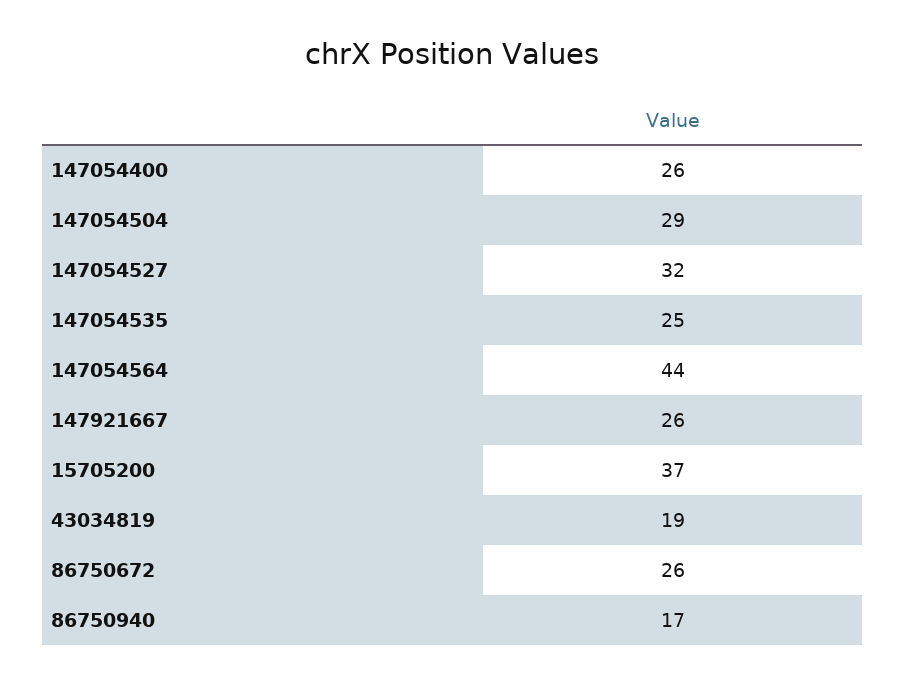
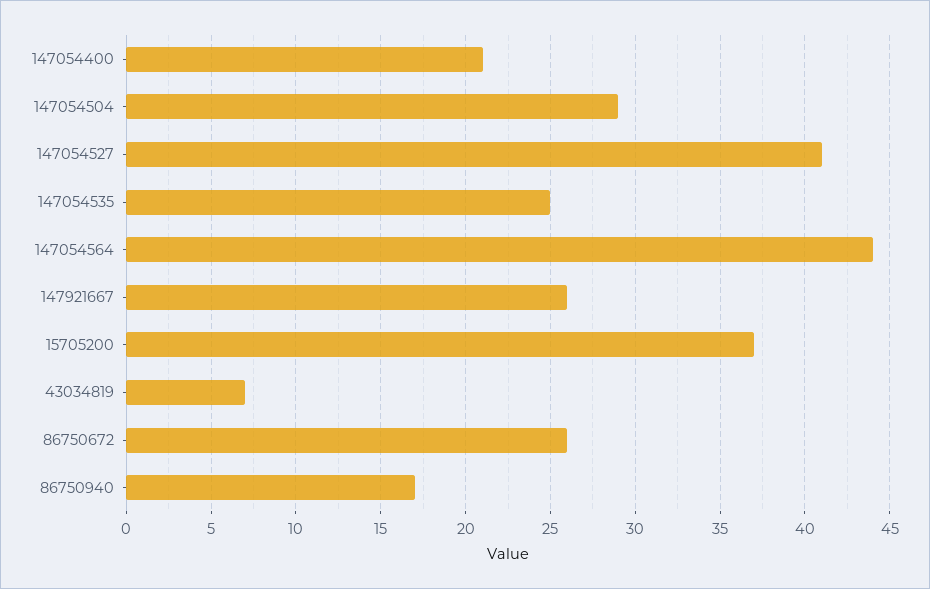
  {
-   "147054400": 26,
+   "147054400": 21,
    "147054504": 29,
-   "147054527": 32,
+   "147054527": 41,
    "147054535": 25,
    "147054564": 44,
    "147921667": 26,
    "15705200": 37,
-   "43034819": 19,
+   "43034819": 7,
    "86750672": 26,
    "86750940": 17
  }

